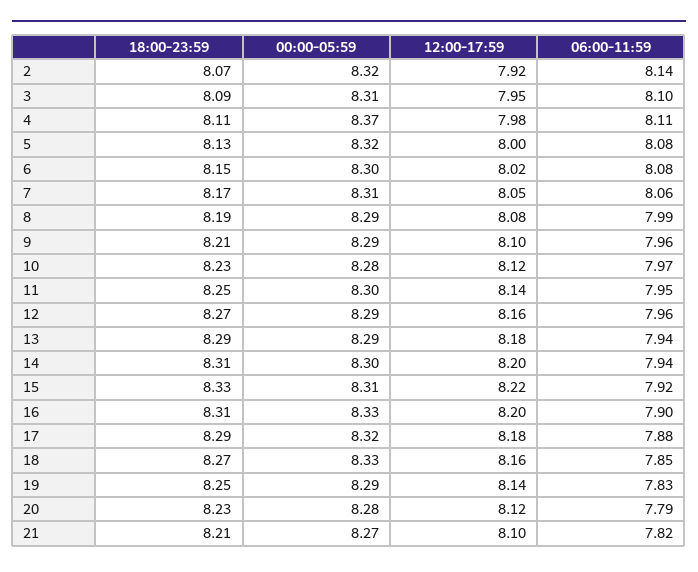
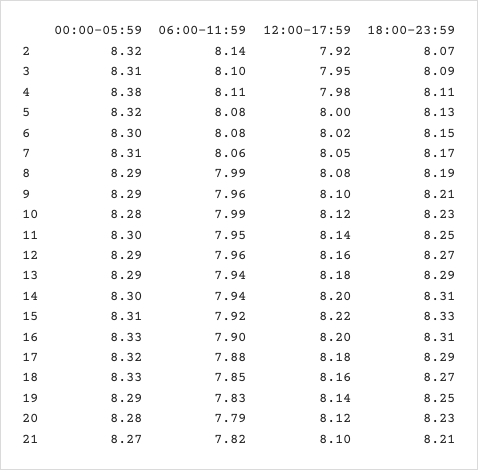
  {
    "18:00-23:59": {
      "2": 8.07,
      "3": 8.09,
      "4": 8.11,
      "5": 8.13,
      "6": 8.15,
      "7": 8.17,
      "8": 8.19,
      "9": 8.21,
      "10": 8.23,
      "11": 8.25,
      "12": 8.27,
      "13": 8.29,
      "14": 8.31,
      "15": 8.33,
      "16": 8.31,
      "17": 8.29,
      "18": 8.27,
      "19": 8.25,
      "20": 8.23,
      "21": 8.21
    },
    "00:00-05:59": {
      "2": 8.32,
      "3": 8.31,
-     "4": 8.37,
+     "4": 8.38,
      "5": 8.32,
      "6": 8.3,
      "7": 8.31,
      "8": 8.29,
      "9": 8.29,
      "10": 8.28,
      "11": 8.3,
      "12": 8.29,
      "13": 8.29,
      "14": 8.3,
      "15": 8.31,
      "16": 8.33,
      "17": 8.32,
      "18": 8.33,
      "19": 8.29,
      "20": 8.28,
      "21": 8.27
    },
    "12:00-17:59": {
      "2": 7.92,
      "3": 7.95,
      "4": 7.98,
      "5": 8,
      "6": 8.02,
      "7": 8.05,
      "8": 8.08,
      "9": 8.1,
      "10": 8.12,
      "11": 8.14,
      "12": 8.16,
      "13": 8.18,
      "14": 8.2,
      "15": 8.22,
      "16": 8.2,
      "17": 8.18,
      "18": 8.16,
      "19": 8.14,
      "20": 8.12,
      "21": 8.1
    },
    "06:00-11:59": {
      "2": 8.14,
      "3": 8.1,
      "4": 8.11,
      "5": 8.08,
      "6": 8.08,
      "7": 8.06,
      "8": 7.99,
      "9": 7.96,
-     "10": 7.97,
+     "10": 7.99,
      "11": 7.95,
      "12": 7.96,
      "13": 7.94,
      "14": 7.94,
      "15": 7.92,
      "16": 7.9,
      "17": 7.88,
      "18": 7.85,
      "19": 7.83,
      "20": 7.79,
      "21": 7.82
    }
  }

